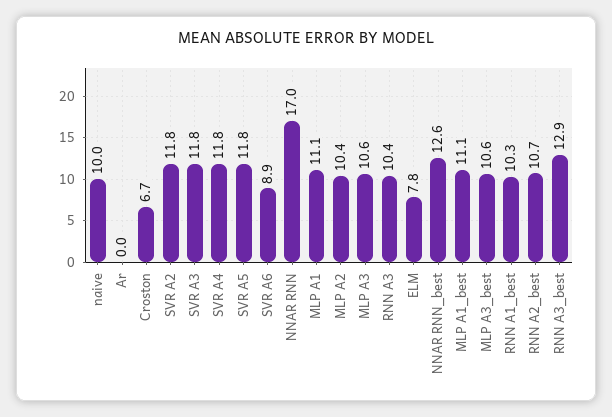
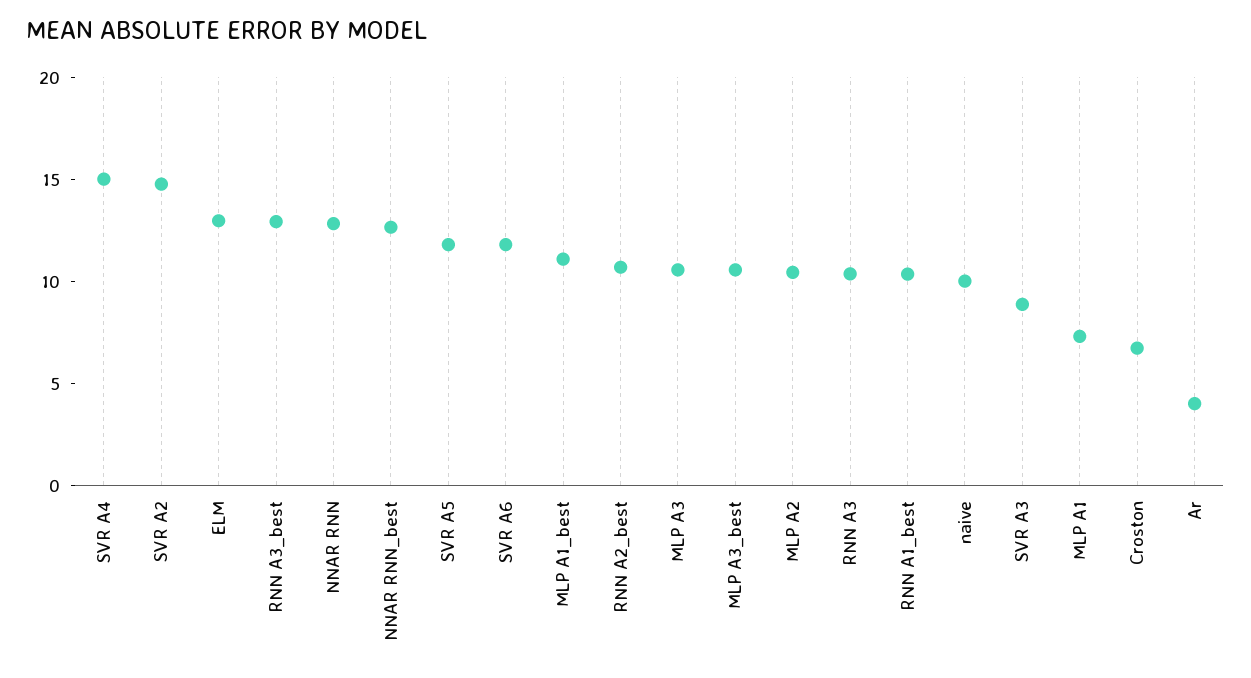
  {
    "naive": 10,
-   "Ar": 0,
+   "Ar": 4,
    "Croston": 6.7,
-   "SVR A2": 11.8,
+   "SVR A2": 15,
-   "SVR A3": 11.8,
+   "SVR A3": 9,
-   "SVR A4": 11.8,
+   "SVR A4": 15,
    "SVR A5": 11.8,
-   "SVR A6": 8.9,
+   "SVR A6": 12,
-   "NNAR RNN": 17,
+   "NNAR RNN": 13,
-   "MLP A1": 11.1,
+   "MLP A1": 7,
    "MLP A2": 10.4,
    "MLP A3": 10.6,
    "RNN A3": 10.4,
-   "ELM": 7.8,
+   "ELM": 13,
    "NNAR RNN_best": 12.6,
    "MLP A1_best": 11.1,
    "MLP A3_best": 10.6,
    "RNN A1_best": 10.3,
    "RNN A2_best": 10.7,
    "RNN A3_best": 12.9
  }

